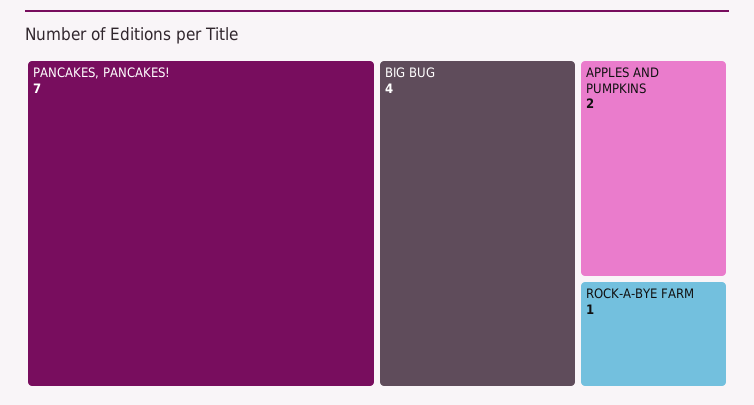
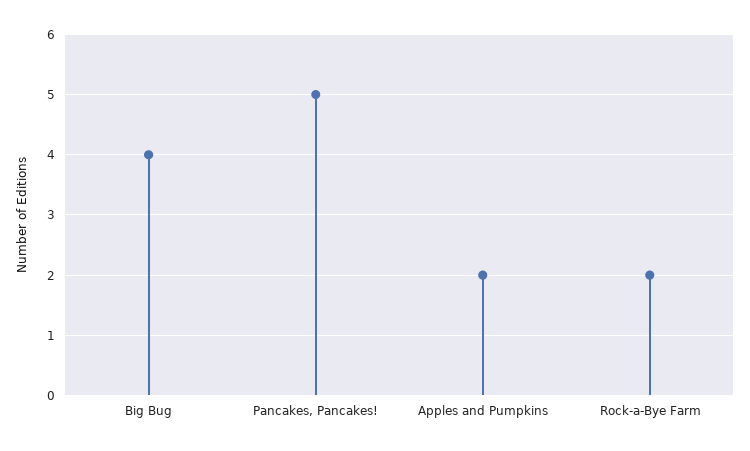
  {
-   "PANCAKES, PANCAKES!": 7,
+   "PANCAKES, PANCAKES!": 5,
    "BIG BUG": 4,
    "APPLES AND PUMPKINS": 2,
-   "ROCK-A-BYE FARM": 1
+   "ROCK-A-BYE FARM": 2
  }

